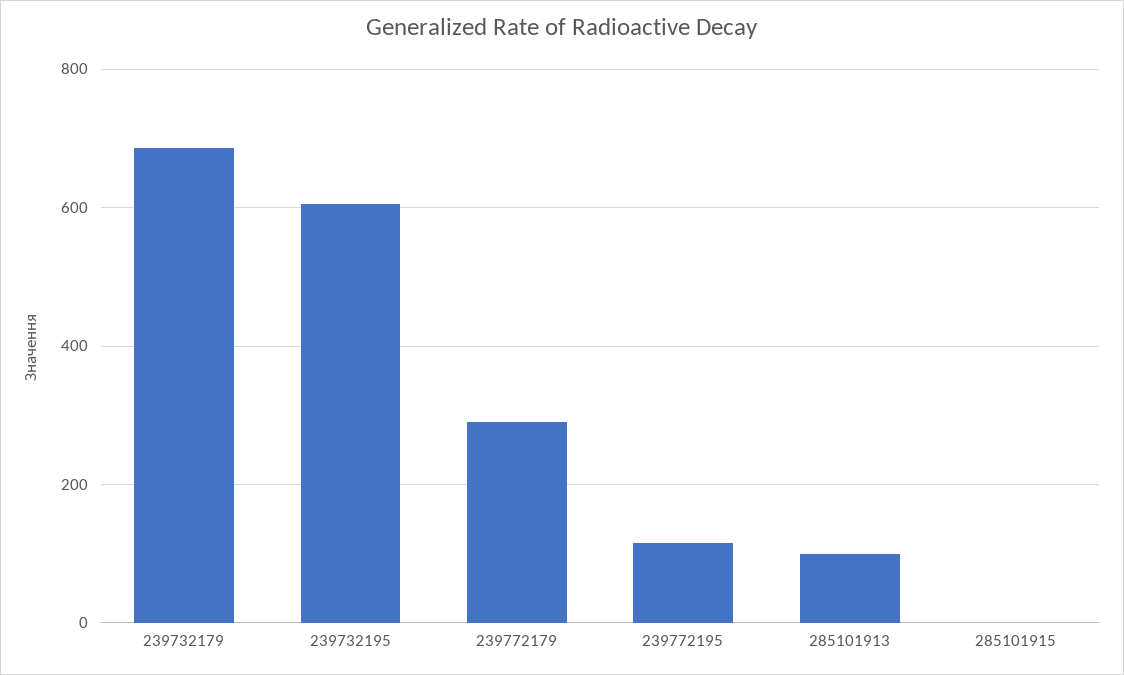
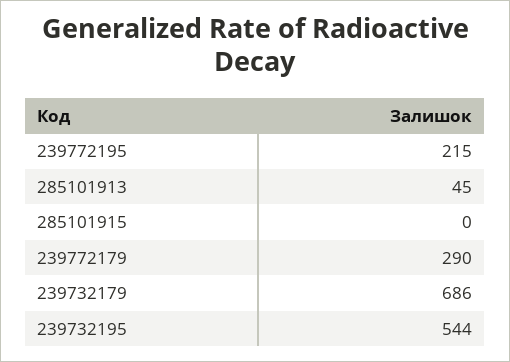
  {
    "239732179": 686,
-   "239732195": 600,
+   "239732195": 544,
    "239772179": 290,
-   "239772195": 120,
+   "239772195": 215,
-   "285101913": 100,
+   "285101913": 45,
    "285101915": 0
  }

